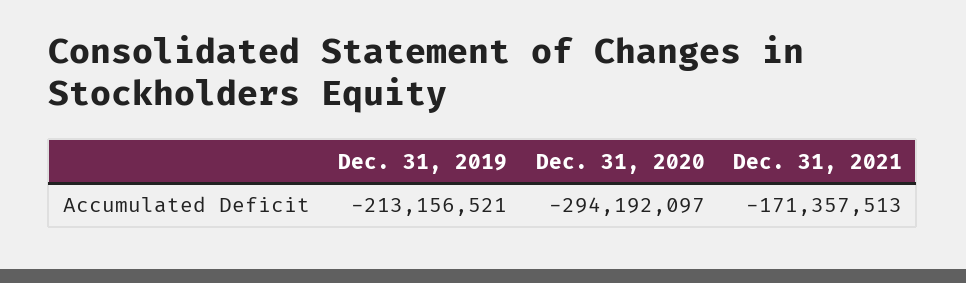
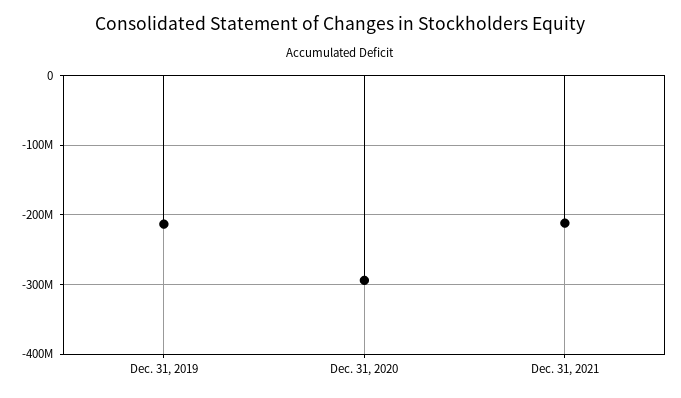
  {
    "Dec. 31, 2019": -213156521,
    "Dec. 31, 2020": -294192097,
-   "Dec. 31, 2021": -171357513
+   "Dec. 31, 2021": -210000000
  }

